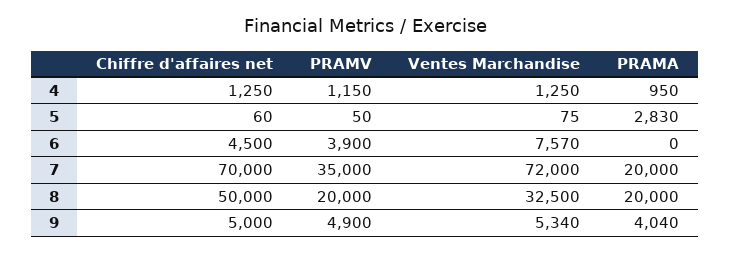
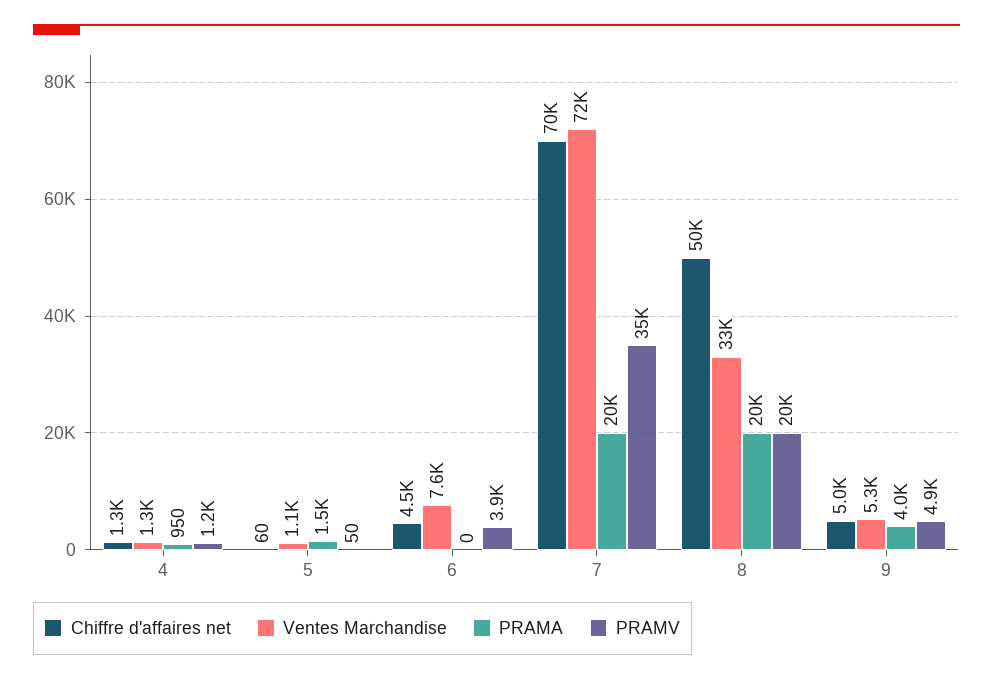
  {
    "Chiffre d'affaires net": {
      "4": 1250,
      "5": 60,
      "6": 4500,
      "7": 70000,
      "8": 50000,
      "9": 5000
    },
    "PRAMV": {
      "4": 1150,
      "5": 50,
      "6": 3900,
      "7": 35000,
      "8": 20000,
      "9": 4900
    },
    "Ventes Marchandise": {
      "4": 1250,
-     "5": 75,
+     "5": 1100,
      "6": 7570,
      "7": 72000,
      "8": 32500,
      "9": 5340
    },
    "PRAMA": {
      "4": 950,
-     "5": 2830,
+     "5": 1500,
      "6": 0,
      "7": 20000,
      "8": 20000,
      "9": 4040
    }
  }

